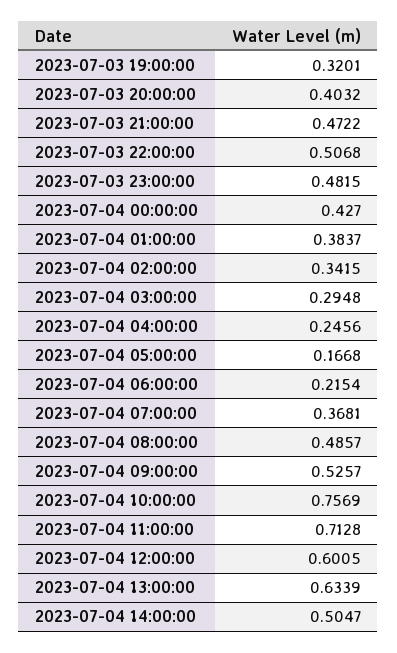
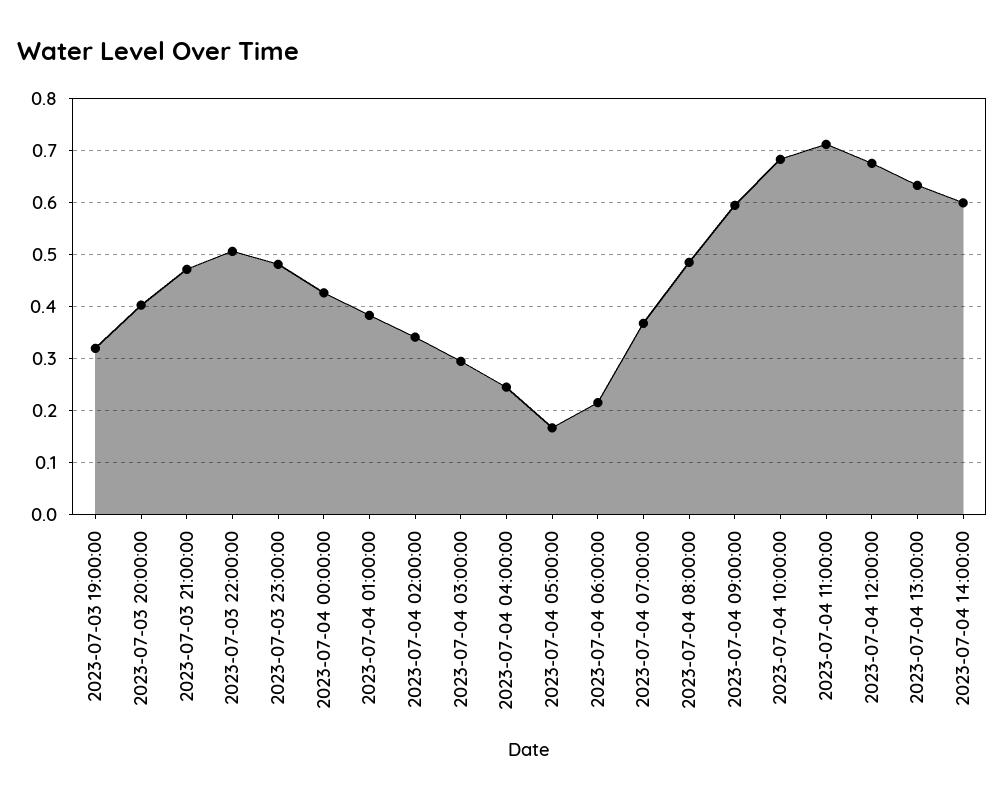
  {
    "2023-07-03 19:00:00": 0.3201,
    "2023-07-03 20:00:00": 0.4032,
    "2023-07-03 21:00:00": 0.4722,
    "2023-07-03 22:00:00": 0.5068,
    "2023-07-03 23:00:00": 0.4815,
    "2023-07-04 00:00:00": 0.427,
    "2023-07-04 01:00:00": 0.3837,
    "2023-07-04 02:00:00": 0.3415,
    "2023-07-04 03:00:00": 0.2948,
    "2023-07-04 04:00:00": 0.2456,
    "2023-07-04 05:00:00": 0.1668,
    "2023-07-04 06:00:00": 0.2154,
    "2023-07-04 07:00:00": 0.3681,
    "2023-07-04 08:00:00": 0.4857,
-   "2023-07-04 09:00:00": 0.5257,
+   "2023-07-04 09:00:00": 0.6,
-   "2023-07-04 10:00:00": 0.7569,
+   "2023-07-04 10:00:00": 0.68,
    "2023-07-04 11:00:00": 0.7128,
-   "2023-07-04 12:00:00": 0.6005,
+   "2023-07-04 12:00:00": 0.68,
    "2023-07-04 13:00:00": 0.6339,
-   "2023-07-04 14:00:00": 0.5047
+   "2023-07-04 14:00:00": 0.6
  }

